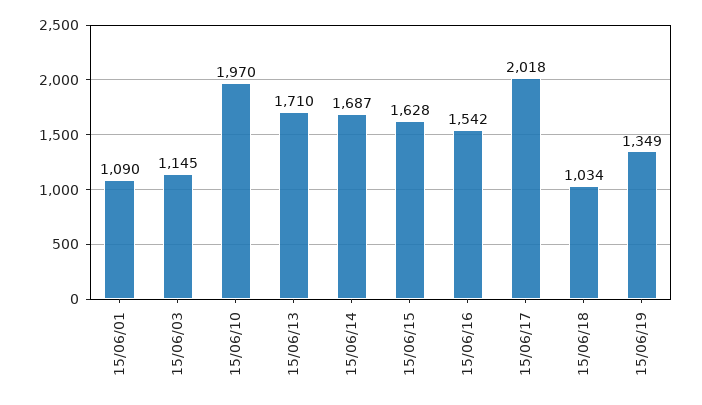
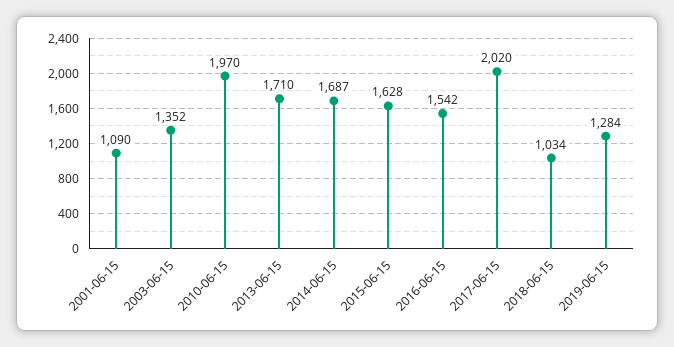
  {
    "15/06/01": 1090,
-   "15/06/03": 1145,
+   "15/06/03": 1352,
    "15/06/10": 1970,
    "15/06/13": 1710,
    "15/06/14": 1687,
    "15/06/15": 1628,
    "15/06/16": 1542,
-   "15/06/17": 2018,
+   "15/06/17": 2020,
    "15/06/18": 1034,
-   "15/06/19": 1349
+   "15/06/19": 1284
  }

